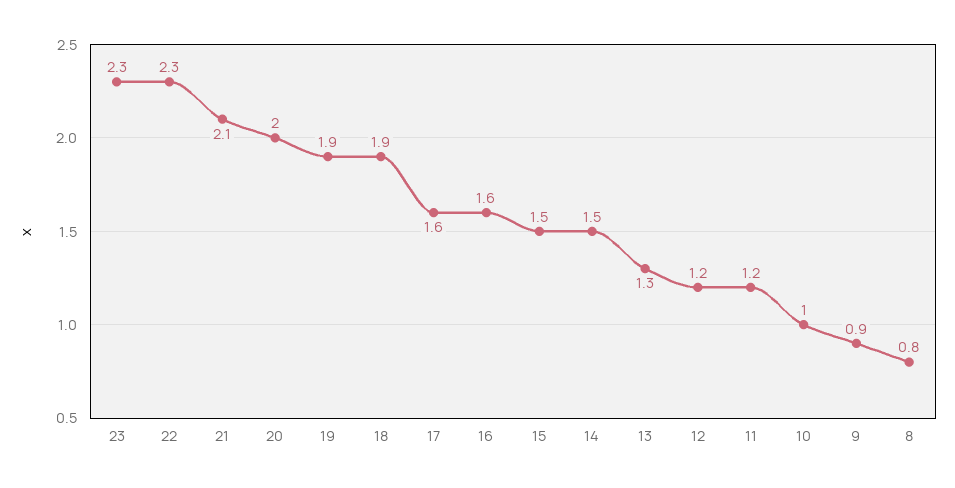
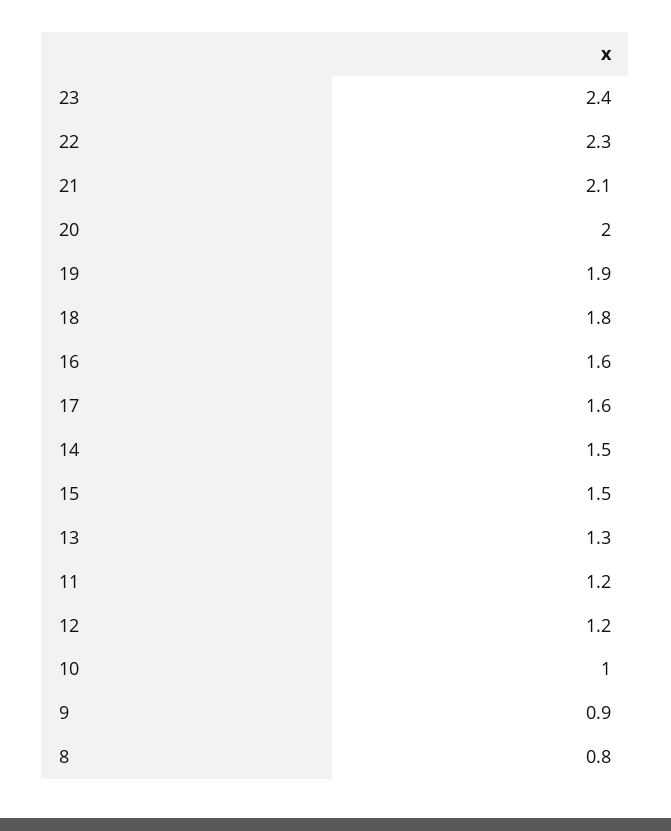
  {
-   "23": 2.3,
+   "23": 2.4,
    "22": 2.3,
    "21": 2.1,
    "20": 2,
    "19": 1.9,
-   "18": 1.9,
+   "18": 1.8,
    "17": 1.6,
    "16": 1.6,
    "15": 1.5,
    "14": 1.5,
    "13": 1.3,
    "12": 1.2,
    "11": 1.2,
    "10": 1,
    "9": 0.9,
    "8": 0.8
  }

